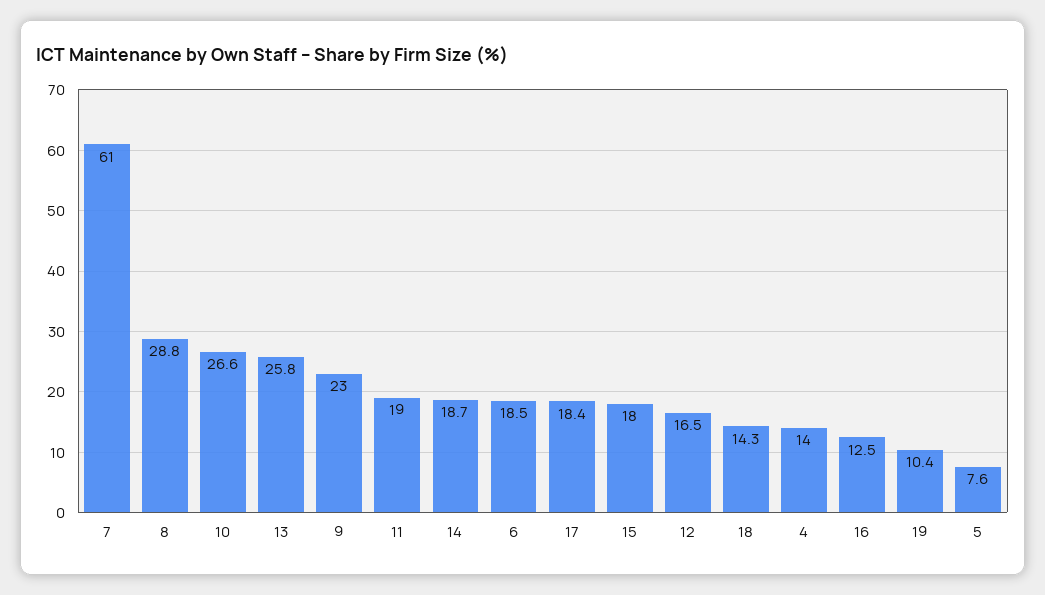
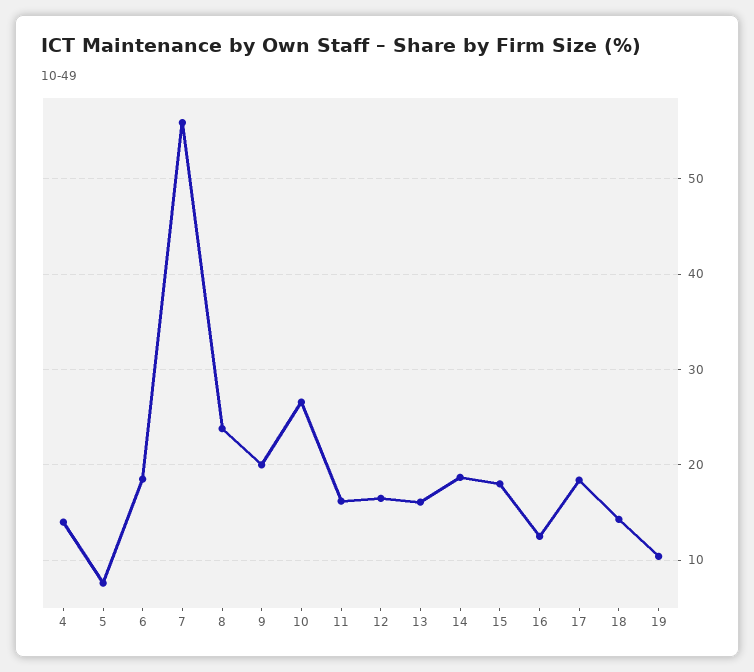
  {
-   "7": 61,
+   "7": 56,
-   "8": 28.8,
+   "8": 24,
    "10": 26.6,
-   "13": 25.8,
+   "13": 16,
-   "9": 23,
+   "9": 20,
-   "11": 19,
+   "11": 16,
    "14": 18.7,
    "6": 18.5,
    "17": 18.4,
    "15": 18,
    "12": 16.5,
    "18": 14.3,
    "4": 14,
    "16": 12.5,
    "19": 10.4,
    "5": 7.6
  }

